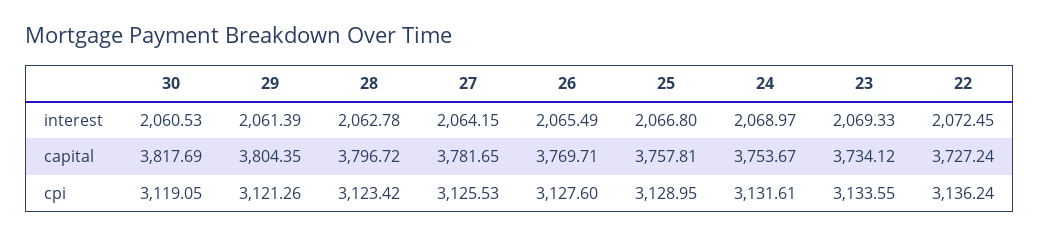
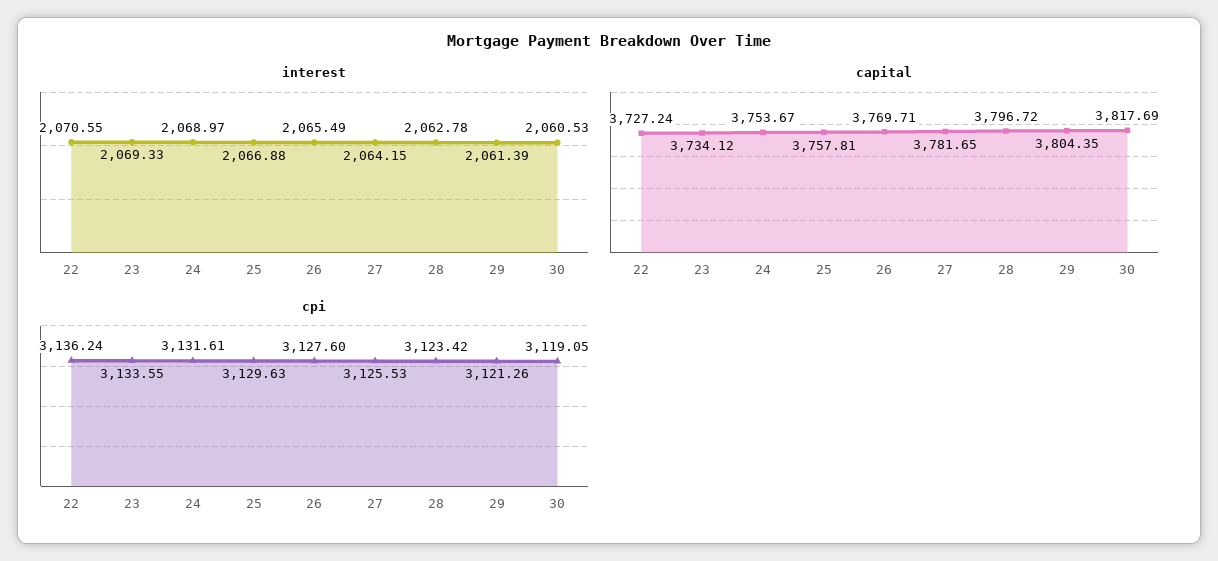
  {
    "interest": {
      "30": 2060.53,
      "29": 2061.39,
      "28": 2062.78,
      "27": 2064.15,
      "26": 2065.49,
-     "25": 2066.8,
+     "25": 2066.88,
      "24": 2068.97,
      "23": 2069.33,
-     "22": 2072.45
+     "22": 2070.55
    },
    "capital": {
      "30": 3817.69,
      "29": 3804.35,
      "28": 3796.72,
      "27": 3781.65,
      "26": 3769.71,
      "25": 3757.81,
      "24": 3753.67,
      "23": 3734.12,
      "22": 3727.24
    },
    "cpi": {
      "30": 3119.05,
      "29": 3121.26,
      "28": 3123.42,
      "27": 3125.53,
      "26": 3127.6,
-     "25": 3128.95,
+     "25": 3129.63,
      "24": 3131.61,
      "23": 3133.55,
      "22": 3136.24
    }
  }

